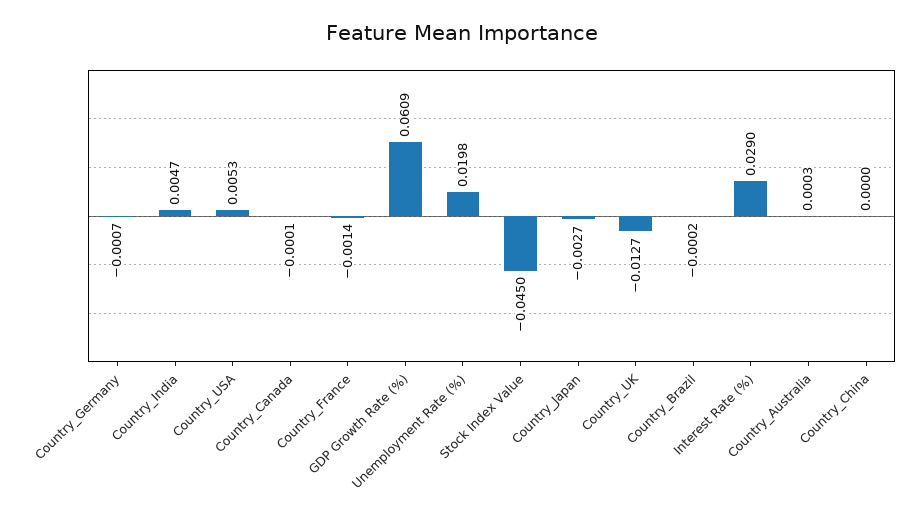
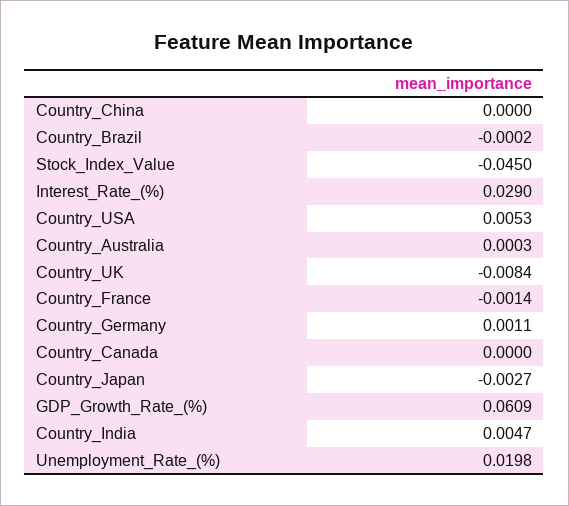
  {
-   "Country_Germany": -0.0007,
+   "Country_Germany": 0.0011,
    "Country_India": 0.0047,
    "Country_USA": 0.0053,
-   "Country_Canada": -0.0001,
+   "Country_Canada": 0,
    "Country_France": -0.0014,
    "GDP Growth Rate (%)": 0.0609,
    "Unemployment Rate (%)": 0.0198,
    "Stock Index Value": -0.045,
    "Country_Japan": -0.0027,
-   "Country_UK": -0.0127,
+   "Country_UK": -0.0084,
    "Country_Brazil": -0.0002,
    "Interest Rate (%)": 0.029,
    "Country_Australia": 0.0003,
    "Country_China": 0
  }

